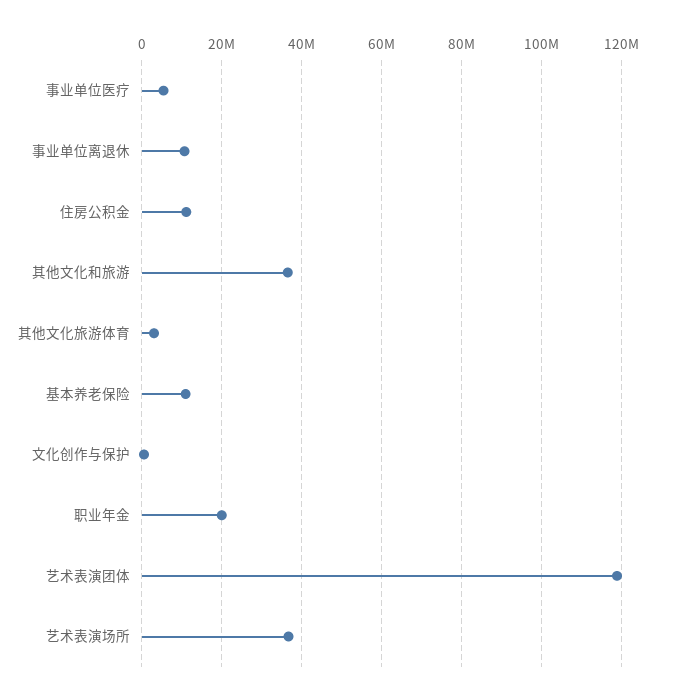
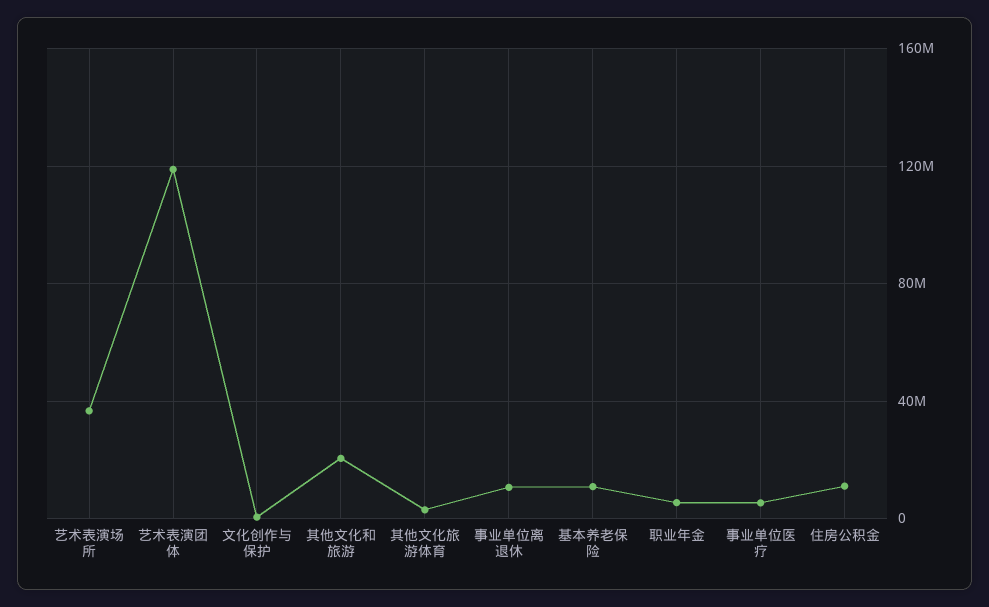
  {
    "事业单位医疗": 6000000,
    "事业单位离退休": 10000000,
    "住房公积金": 12000000,
-   "其他文化和旅游": 36000000,
+   "其他文化和旅游": 20000000,
    "其他文化旅游体育": 2000000,
    "基本养老保险": 10000000,
    "文化创作与保护": 0,
-   "职业年金": 20000000,
+   "职业年金": 5000000,
    "艺术表演团体": 118000000,
    "艺术表演场所": 36000000
  }

